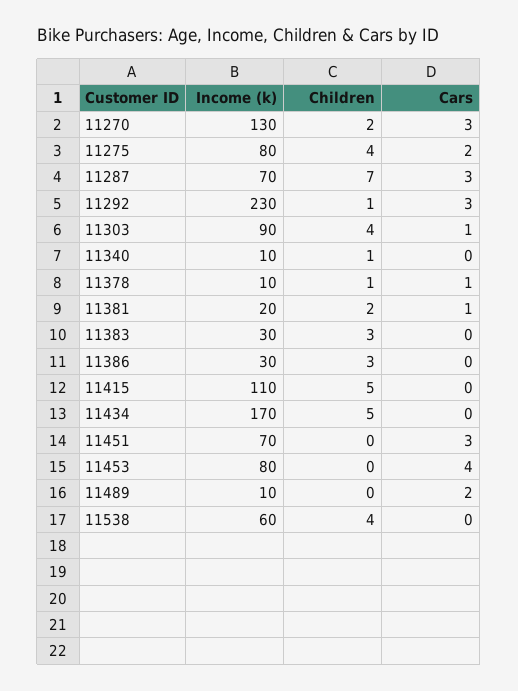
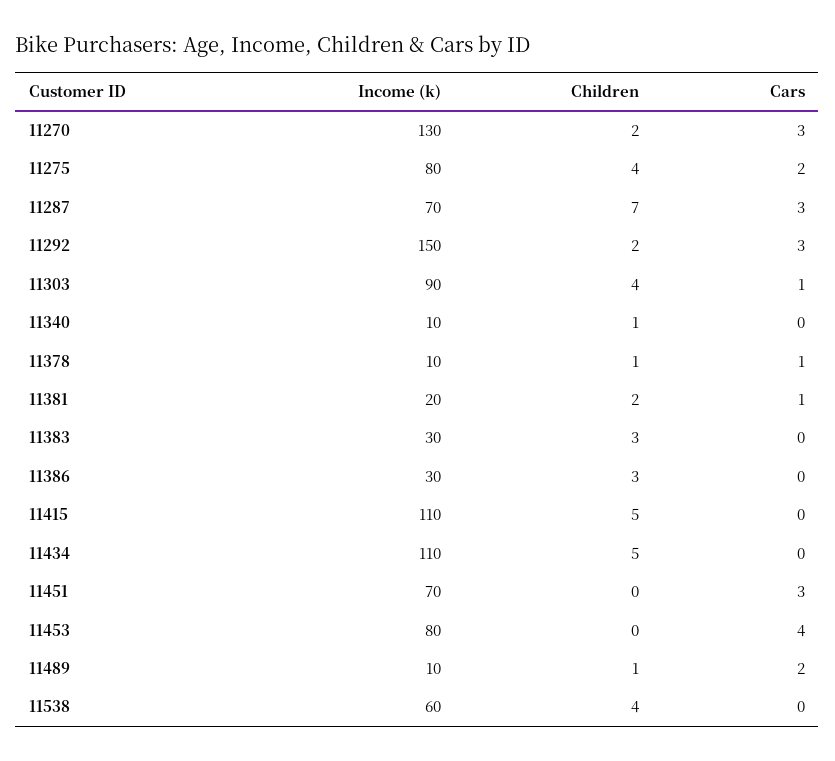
  {
    "Income (k)": {
      "11270": 130,
      "11275": 80,
      "11287": 70,
-     "11292": 230,
+     "11292": 150,
      "11303": 90,
      "11340": 10,
      "11378": 10,
      "11381": 20,
      "11383": 30,
      "11386": 30,
      "11415": 110,
-     "11434": 170,
+     "11434": 110,
      "11451": 70,
      "11453": 80,
      "11489": 10,
      "11538": 60
    },
    "Children": {
      "11270": 2,
      "11275": 4,
      "11287": 7,
-     "11292": 1,
+     "11292": 2,
      "11303": 4,
      "11340": 1,
      "11378": 1,
      "11381": 2,
      "11383": 3,
      "11386": 3,
      "11415": 5,
      "11434": 5,
      "11451": 0,
      "11453": 0,
-     "11489": 0,
+     "11489": 1,
      "11538": 4
    },
    "Cars": {
      "11270": 3,
      "11275": 2,
      "11287": 3,
      "11292": 3,
      "11303": 1,
      "11340": 0,
      "11378": 1,
      "11381": 1,
      "11383": 0,
      "11386": 0,
      "11415": 0,
      "11434": 0,
      "11451": 3,
      "11453": 4,
      "11489": 2,
      "11538": 0
    }
  }

